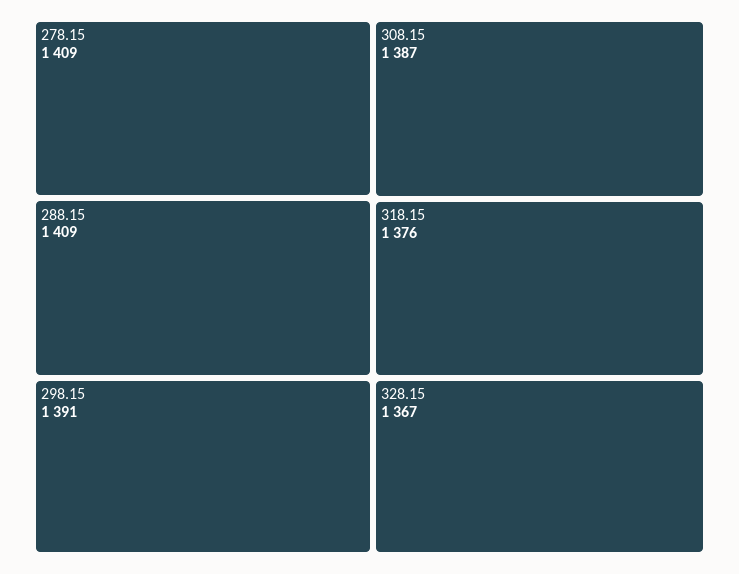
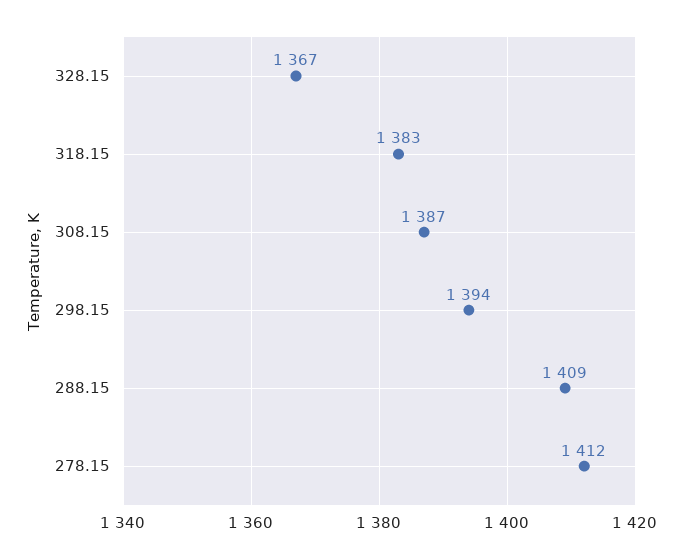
  {
-   "278.15": 1409,
+   "278.15": 1412,
    "288.15": 1409,
-   "298.15": 1391,
+   "298.15": 1394,
    "308.15": 1387,
-   "318.15": 1376,
+   "318.15": 1383,
    "328.15": 1367
  }

